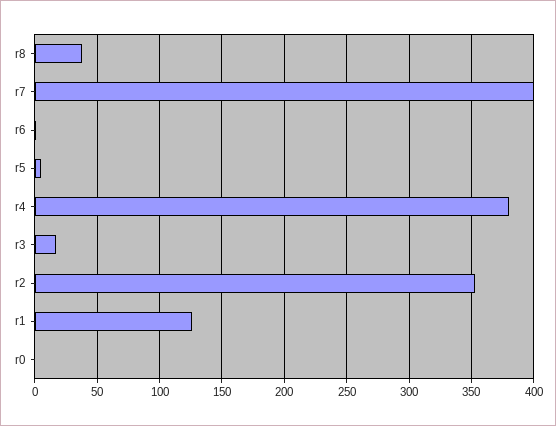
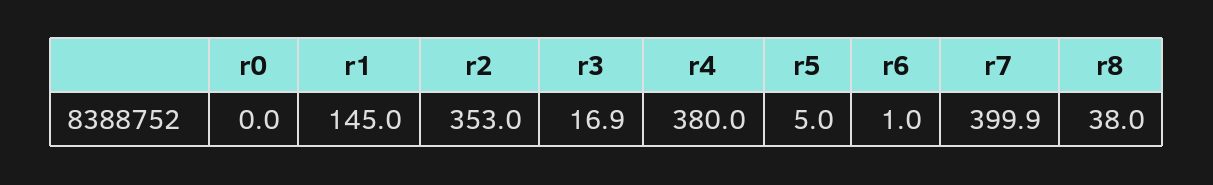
  {
    "r8": 38,
    "r7": 399.9,
    "r6": 1,
    "r5": 5,
    "r4": 380,
    "r3": 16.9,
    "r2": 353,
-   "r1": 125,
+   "r1": 145,
    "r0": 0
  }

